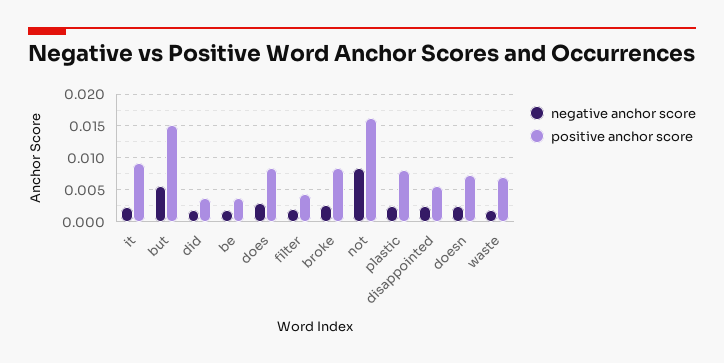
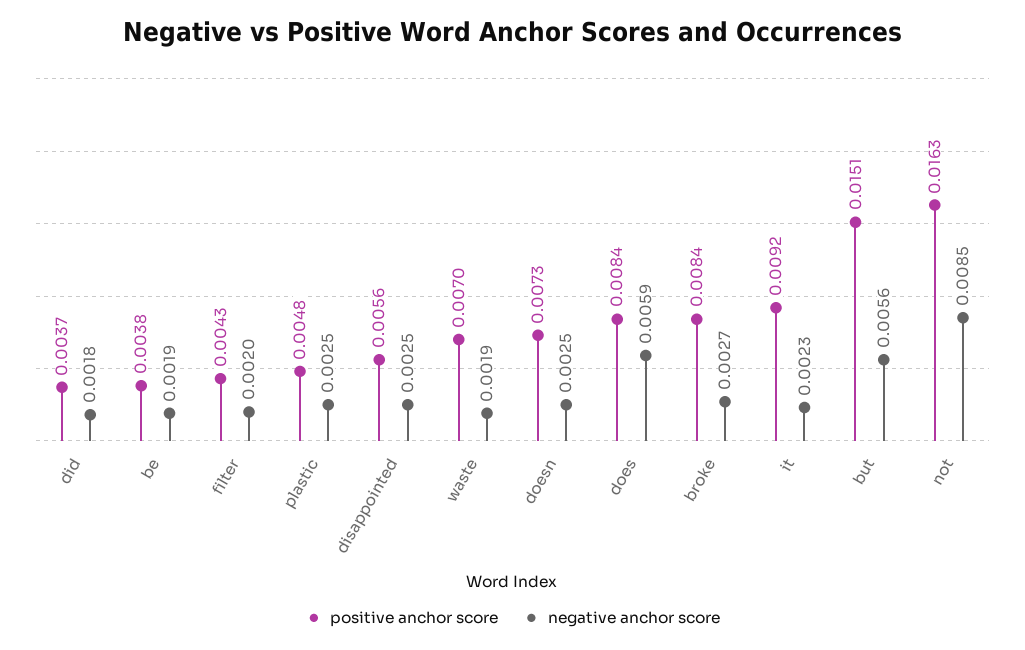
  {
    "negative anchor score": {
      "it": 0.0023,
      "but": 0.0056,
      "did": 0.0018,
      "be": 0.0019,
-     "does": 0.003,
+     "does": 0.0059,
      "filter": 0.002,
      "broke": 0.0027,
      "not": 0.0085,
      "plastic": 0.0025,
      "disappointed": 0.0025,
      "doesn": 0.0025,
      "waste": 0.0019
    },
    "positive anchor score": {
      "it": 0.0092,
      "but": 0.0151,
      "did": 0.0037,
      "be": 0.0038,
      "does": 0.0084,
      "filter": 0.0043,
      "broke": 0.0084,
      "not": 0.0163,
-     "plastic": 0.008,
+     "plastic": 0.0048,
      "disappointed": 0.0056,
      "doesn": 0.0073,
      "waste": 0.007
    }
  }

